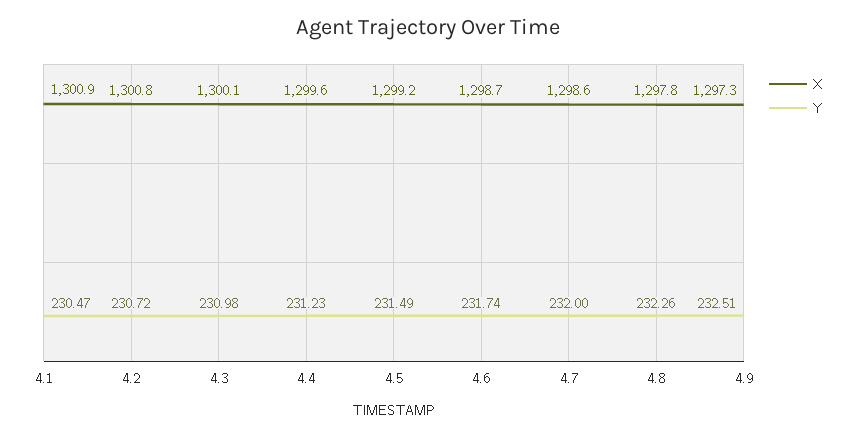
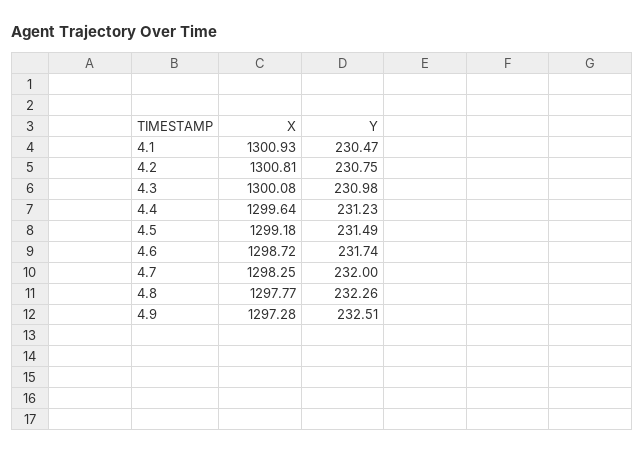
  {
    "X": {
      "4.1": 1300.93,
      "4.2": 1300.81,
      "4.3": 1300.08,
      "4.4": 1299.64,
      "4.5": 1299.18,
      "4.6": 1298.72,
-     "4.7": 1298.6,
+     "4.7": 1298.25,
      "4.8": 1297.77,
      "4.9": 1297.28
    },
    "Y": {
      "4.1": 230.47,
-     "4.2": 230.72,
+     "4.2": 230.75,
      "4.3": 230.98,
      "4.4": 231.23,
      "4.5": 231.49,
      "4.6": 231.74,
      "4.7": 232,
      "4.8": 232.26,
      "4.9": 232.51
    }
  }

